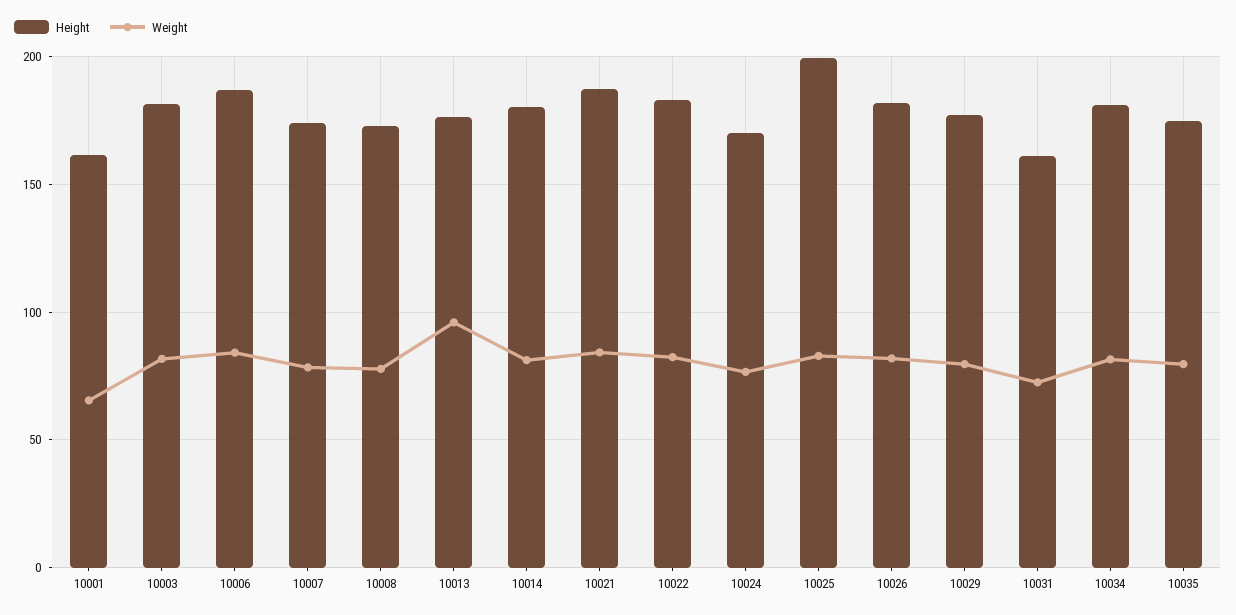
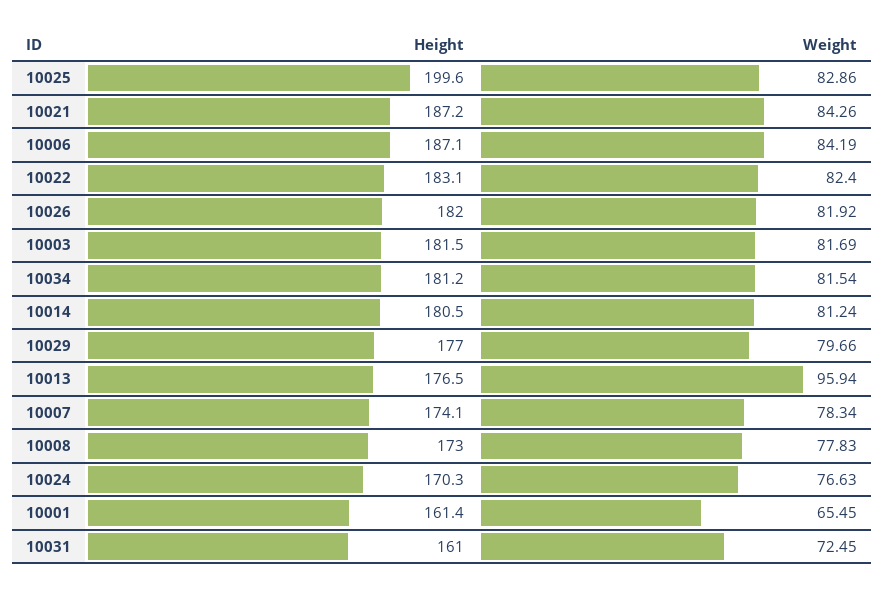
  {
    "Height": {
      "10001": 161.4,
      "10003": 181.5,
      "10006": 187.1,
      "10007": 174.1,
      "10008": 173,
      "10013": 176.5,
      "10014": 180.5,
      "10021": 187.2,
      "10022": 183.1,
      "10024": 170.3,
      "10025": 199.6,
      "10026": 182,
      "10029": 177,
      "10031": 161,
-     "10034": 181.2,
+     "10034": 181.2
-     "10035": 175
    },
    "Weight": {
      "10001": 65.45,
      "10003": 81.69,
      "10006": 84.19,
      "10007": 78.34,
      "10008": 77.83,
      "10013": 95.94,
      "10014": 81.24,
      "10021": 84.26,
      "10022": 82.4,
      "10024": 76.63,
      "10025": 82.86,
      "10026": 81.92,
      "10029": 79.66,
      "10031": 72.45,
-     "10034": 81.54,
+     "10034": 81.54
-     "10035": 80
    }
  }

